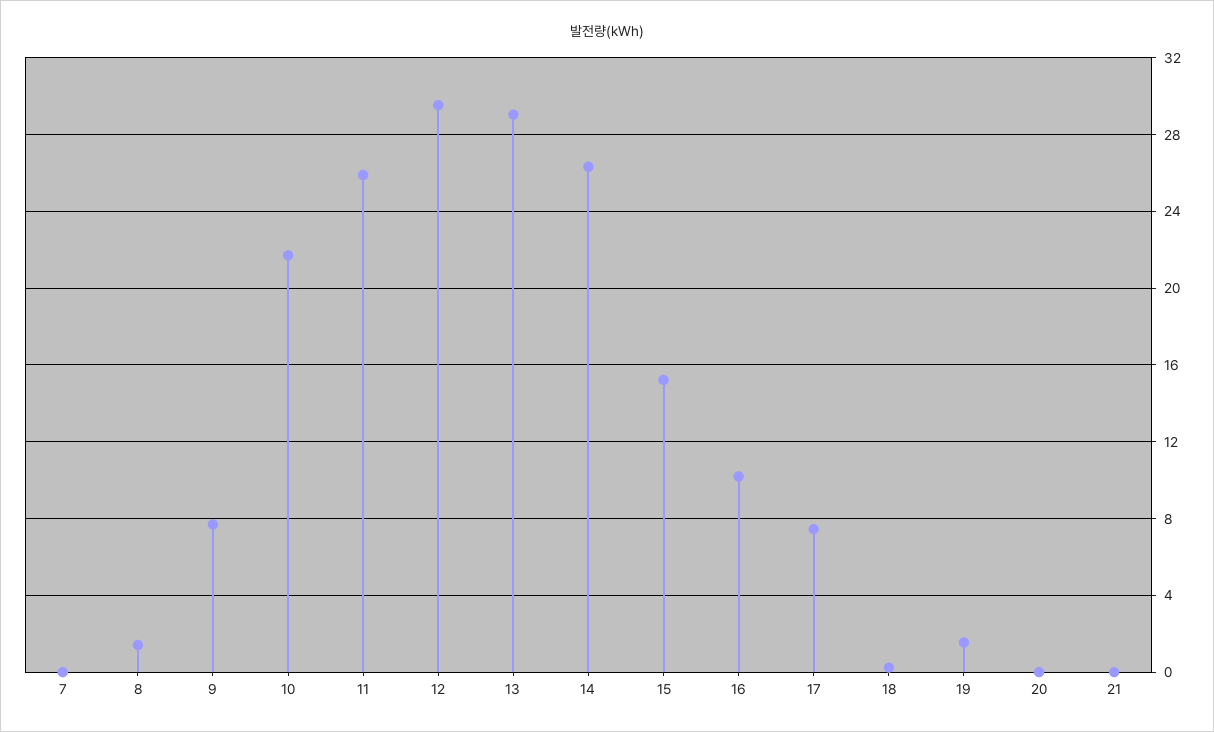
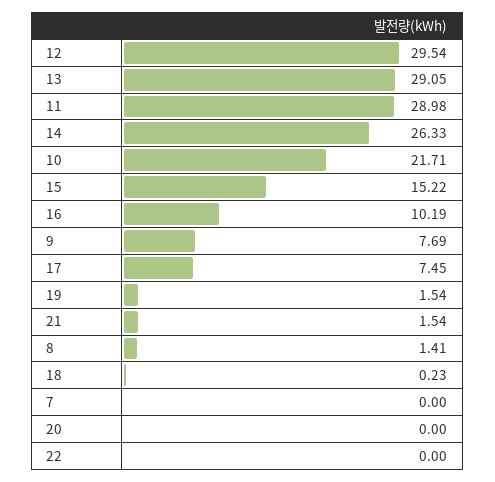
  {
    "7": 0,
    "8": 1.41,
    "9": 7.69,
    "10": 21.71,
-   "11": 26,
+   "11": 28.98,
    "12": 29.54,
    "13": 29.05,
    "14": 26.33,
    "15": 15.22,
    "16": 10.19,
    "17": 7.45,
    "18": 0.23,
    "19": 1.54,
    "20": 0,
-   "21": 0
+   "21": 1.54,
+   "22": 0
  }

